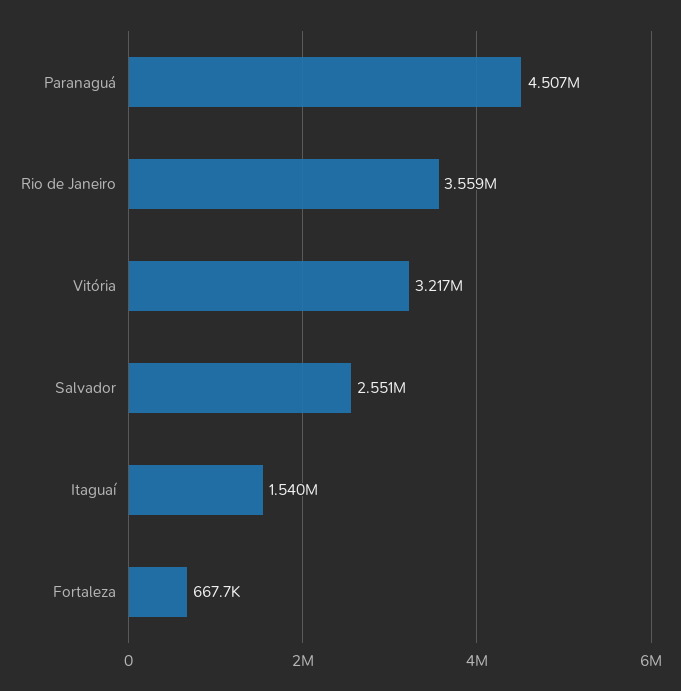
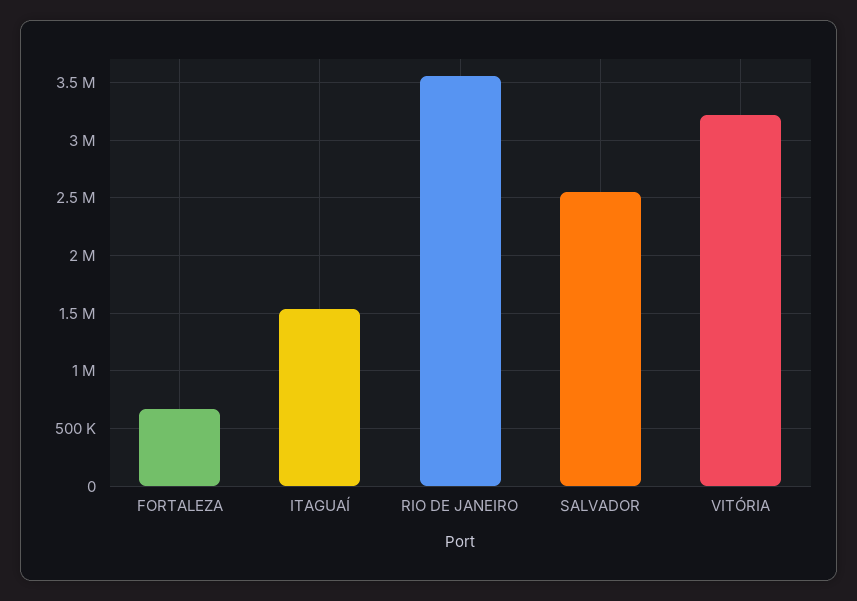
  {
-   "Paranaguá": 4507000,
    "Rio de Janeiro": 3559000,
    "Vitória": 3217000,
    "Salvador": 2551000,
    "Itaguaí": 1540000,
    "Fortaleza": 667700
  }

